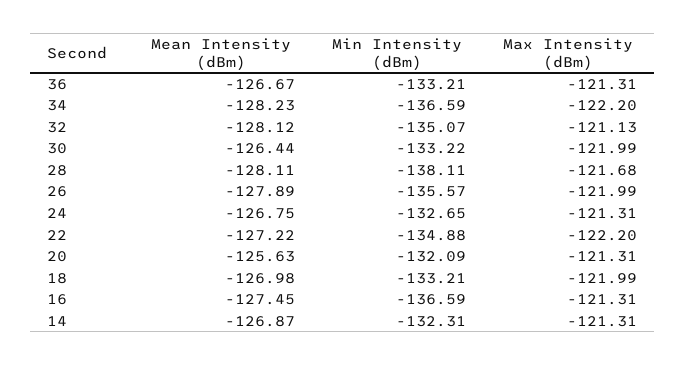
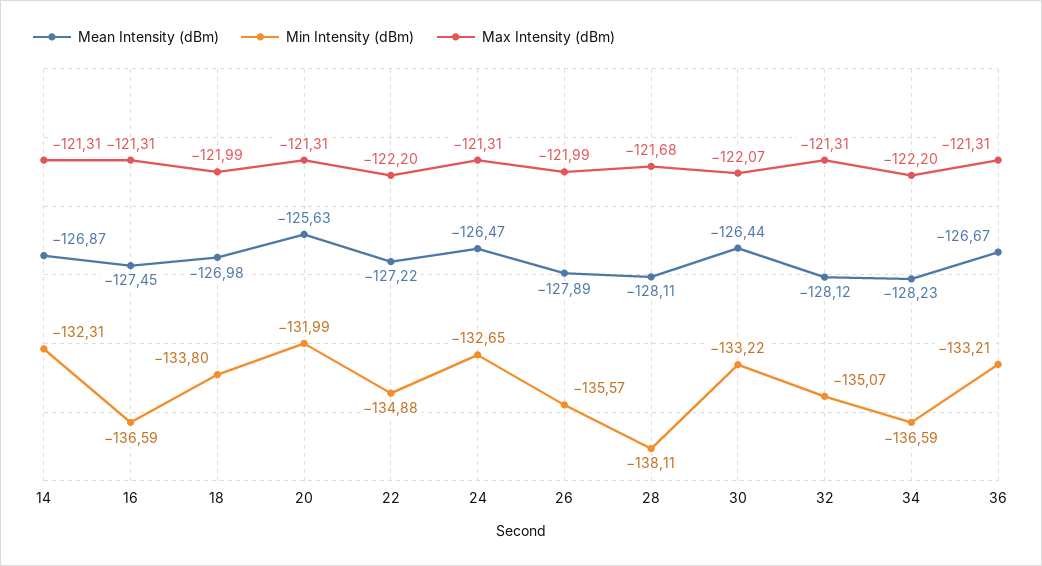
  {
    "Mean Intensity (dBm)": {
      "36": -126.67,
      "34": -128.23,
      "32": -128.12,
      "30": -126.44,
      "28": -128.11,
      "26": -127.89,
-     "24": -126.75,
+     "24": -126.47,
      "22": -127.22,
      "20": -125.63,
      "18": -126.98,
      "16": -127.45,
      "14": -126.87
    },
    "Min Intensity (dBm)": {
      "36": -133.21,
      "34": -136.59,
      "32": -135.07,
      "30": -133.22,
      "28": -138.11,
      "26": -135.57,
      "24": -132.65,
      "22": -134.88,
-     "20": -132.09,
+     "20": -131.99,
-     "18": -133.21,
+     "18": -133.8,
      "16": -136.59,
      "14": -132.31
    },
    "Max Intensity (dBm)": {
      "36": -121.31,
      "34": -122.2,
-     "32": -121.13,
+     "32": -121.31,
-     "30": -121.99,
+     "30": -122.07,
      "28": -121.68,
      "26": -121.99,
      "24": -121.31,
      "22": -122.2,
      "20": -121.31,
      "18": -121.99,
      "16": -121.31,
      "14": -121.31
    }
  }

